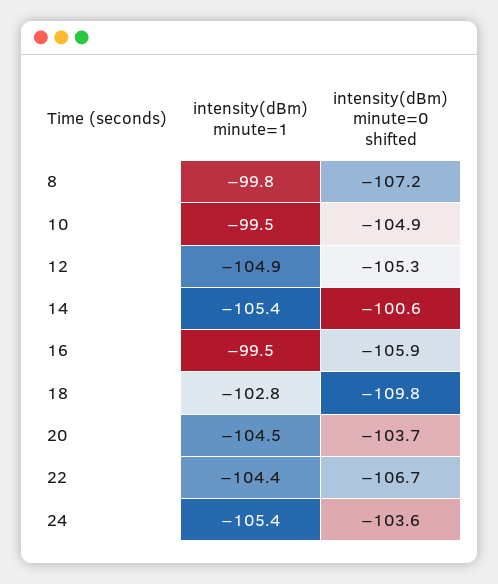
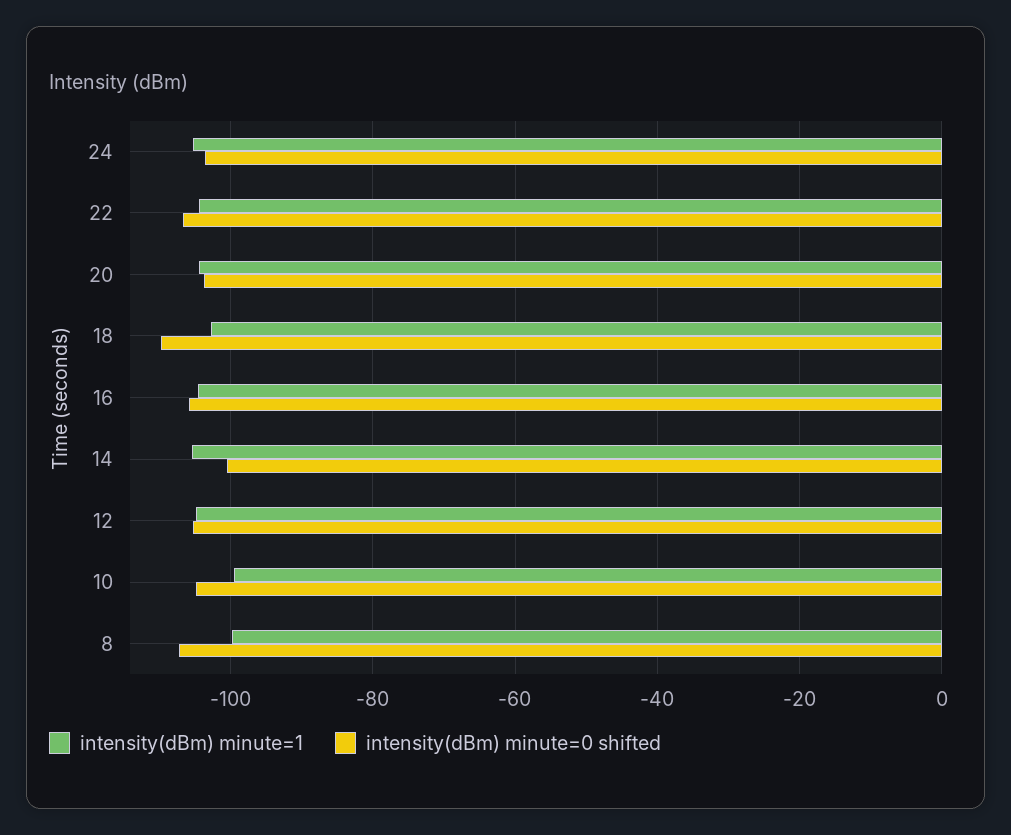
  {
    "intensity(dBm) minute=1": {
      "8": -99.8,
      "10": -99.5,
      "12": -104.9,
      "14": -105.4,
-     "16": -99.5,
+     "16": -104,
      "18": -102.8,
      "20": -104.5,
      "22": -104.4,
      "24": -105.4
    },
    "intensity(dBm) minute=0 shifted": {
      "8": -107.2,
      "10": -104.9,
      "12": -105.3,
      "14": -100.6,
      "16": -105.9,
      "18": -109.8,
      "20": -103.7,
      "22": -106.7,
      "24": -103.6
    }
  }

